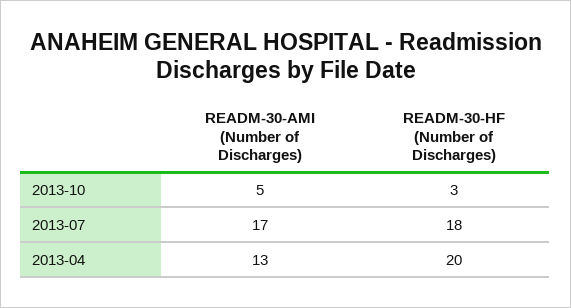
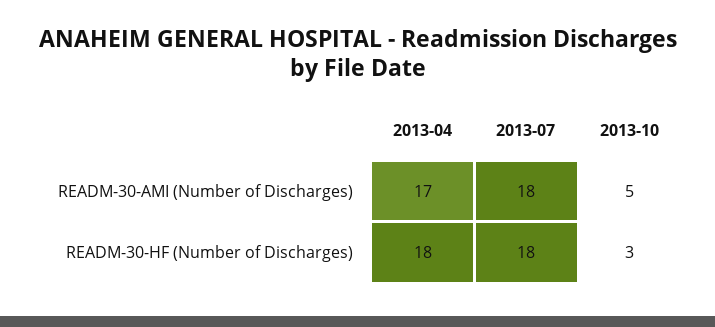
  {
    "READM-30-AMI (Number of Discharges)": {
      "2013-10": 5,
-     "2013-07": 17,
+     "2013-07": 18,
-     "2013-04": 13
+     "2013-04": 17
    },
    "READM-30-HF (Number of Discharges)": {
      "2013-10": 3,
      "2013-07": 18,
-     "2013-04": 20
+     "2013-04": 18
    }
  }

